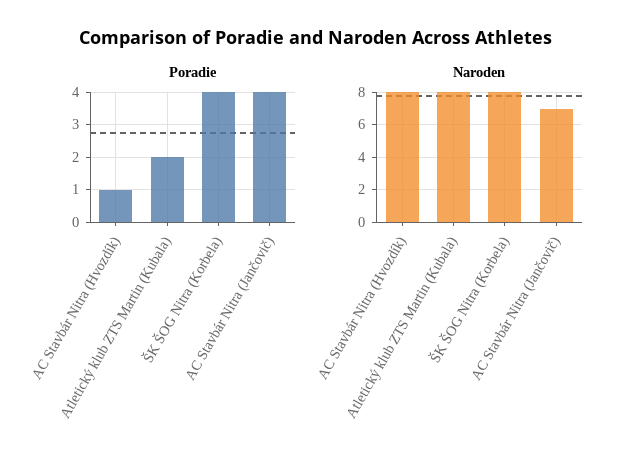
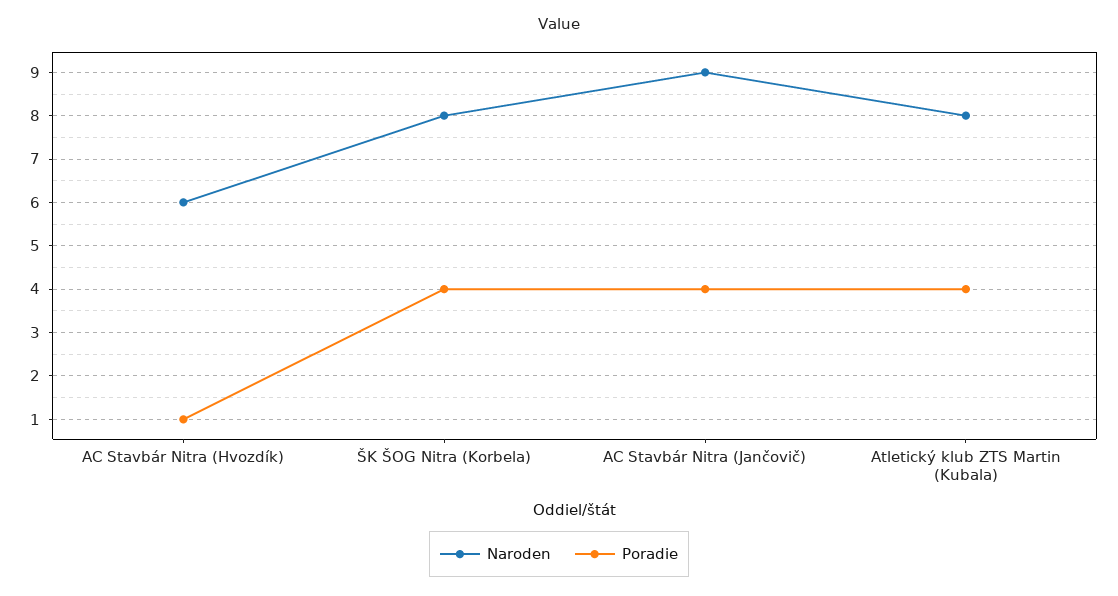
  {
    "Poradie": {
      "AC Stavbár Nitra (Hvozdík)": 1,
-     "Atletický klub ZTS Martin (Kubala)": 2,
+     "Atletický klub ZTS Martin (Kubala)": 4,
      "ŠK ŠOG Nitra (Korbela)": 4,
      "AC Stavbár Nitra (Jančovič)": 4
    },
    "Naroden": {
-     "AC Stavbár Nitra (Hvozdík)": 8,
+     "AC Stavbár Nitra (Hvozdík)": 6,
      "Atletický klub ZTS Martin (Kubala)": 8,
      "ŠK ŠOG Nitra (Korbela)": 8,
-     "AC Stavbár Nitra (Jančovič)": 7
+     "AC Stavbár Nitra (Jančovič)": 9
    }
  }

